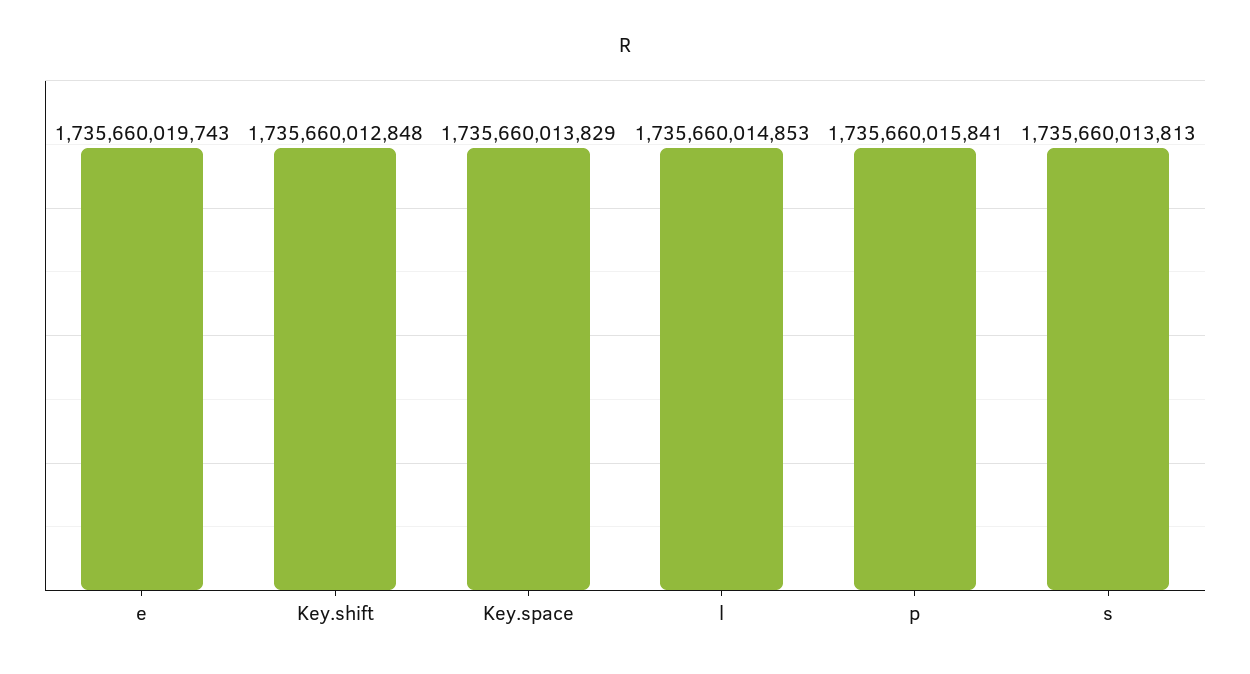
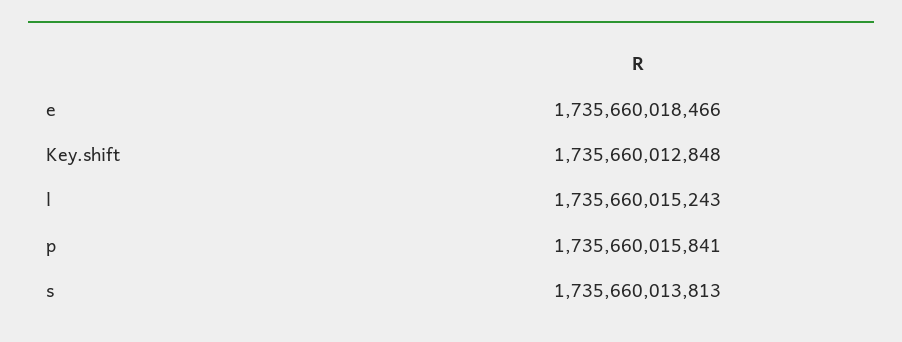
  {
-   "e": 1735660019743,
+   "e": 1735660018466,
    "Key.shift": 1735660012848,
-   "Key.space": 1735660013829,
-   "l": 1735660014853,
+   "l": 1735660015243,
    "p": 1735660015841,
    "s": 1735660013813
  }

